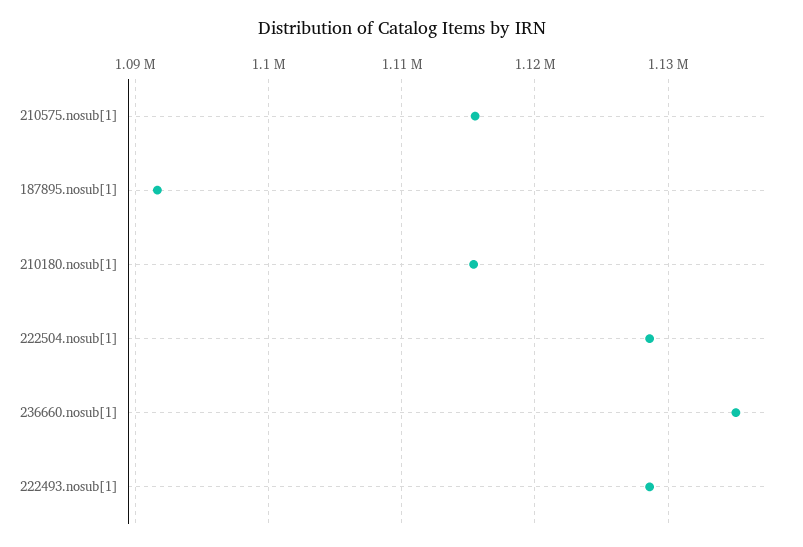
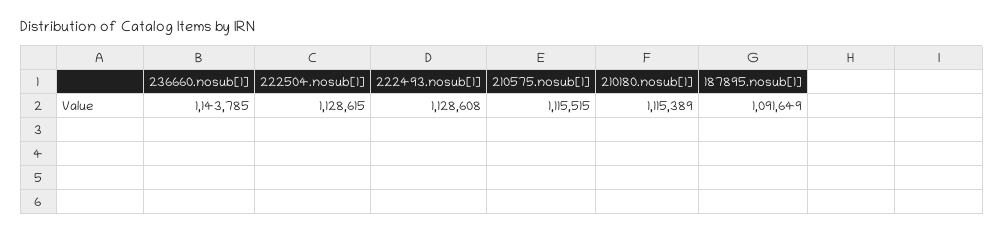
  {
    "210575.nosub[1]": 1115515,
    "187895.nosub[1]": 1091649,
    "210180.nosub[1]": 1115389,
    "222504.nosub[1]": 1128615,
-   "236660.nosub[1]": 1135000,
+   "236660.nosub[1]": 1143785,
    "222493.nosub[1]": 1128608
  }

